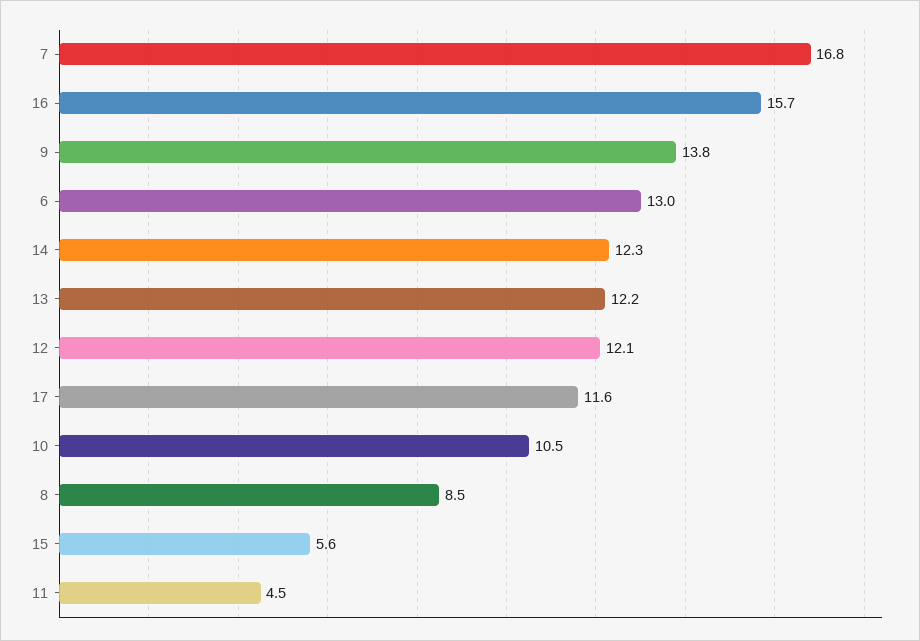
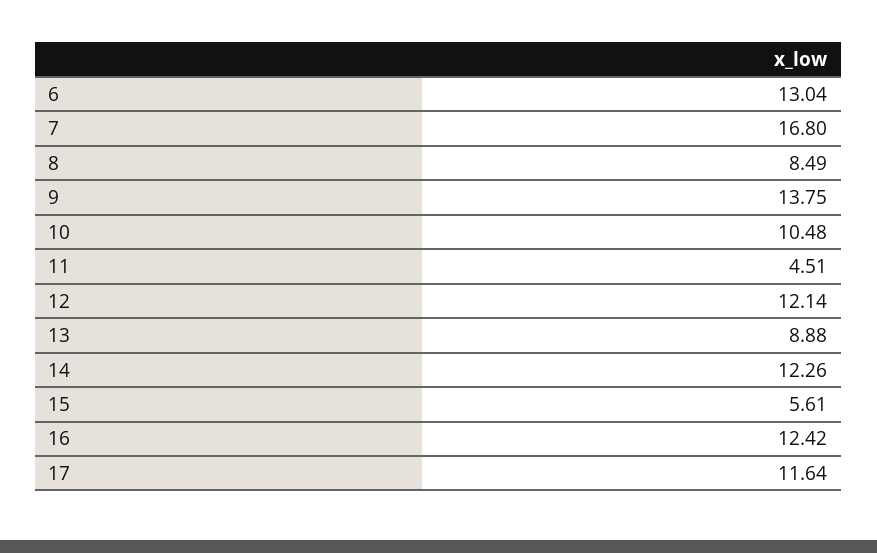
  {
    "7": 16.8,
-   "16": 15.7,
+   "16": 12.42,
    "9": 13.75,
    "6": 13.04,
    "14": 12.26,
-   "13": 12.2,
+   "13": 8.88,
    "12": 12.14,
    "17": 11.64,
    "10": 10.48,
    "8": 8.49,
    "15": 5.61,
    "11": 4.51
  }

